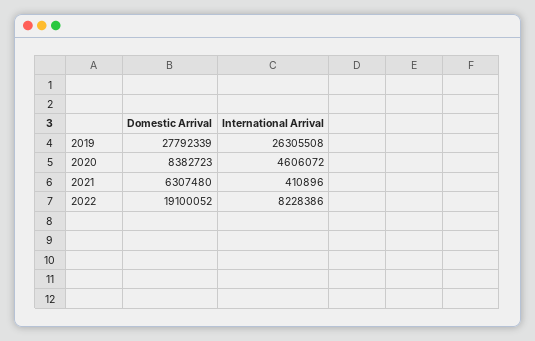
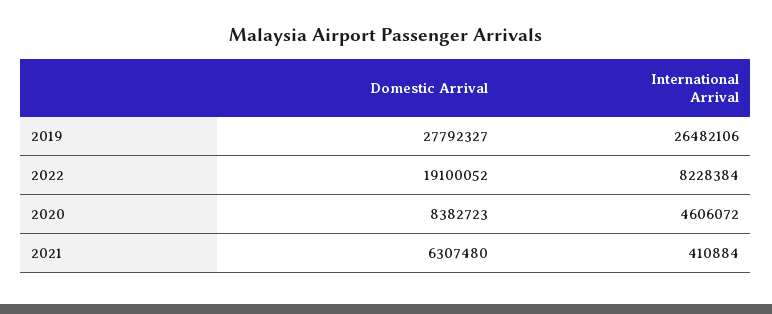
  {
    "Domestic Arrival": {
-     "2019": 27792339,
+     "2019": 27792327,
      "2020": 8382723,
      "2021": 6307480,
      "2022": 19100052
    },
    "International Arrival": {
-     "2019": 26305508,
+     "2019": 26482106,
      "2020": 4606072,
-     "2021": 410896,
+     "2021": 410884,
-     "2022": 8228386
+     "2022": 8228384
    }
  }

